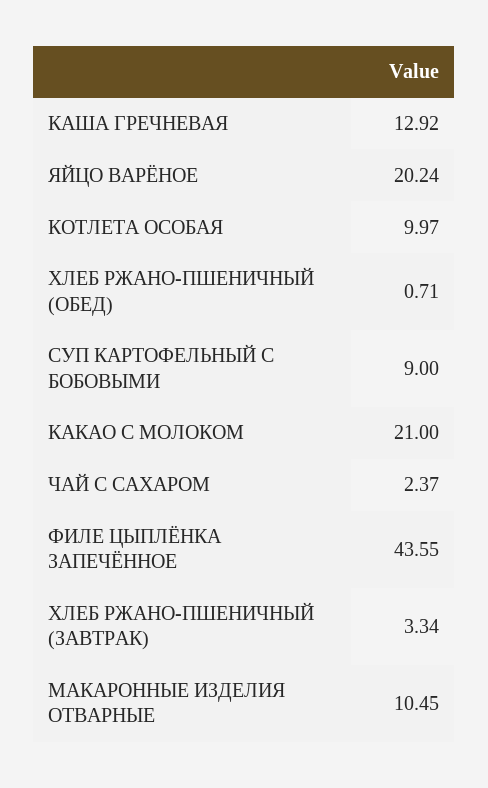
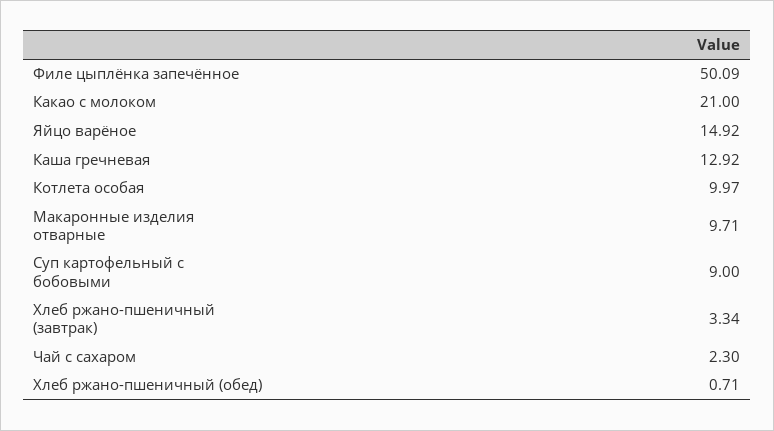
  {
    "КАША ГРЕЧНЕВАЯ": 12.92,
-   "ЯЙЦО ВАРЁНОЕ": 20.24,
+   "ЯЙЦО ВАРЁНОЕ": 14.92,
    "КОТЛЕТА ОСОБАЯ": 9.97,
    "ХЛЕБ РЖАНО-ПШЕНИЧНЫЙ (ОБЕД)": 0.71,
    "СУП КАРТОФЕЛЬНЫЙ С БОБОВЫМИ": 9,
    "КАКАО С МОЛОКОМ": 21,
-   "ЧАЙ С САХАРОМ": 2.37,
+   "ЧАЙ С САХАРОМ": 2.3,
-   "ФИЛЕ ЦЫПЛЁНКА ЗАПЕЧЁННОЕ": 43.55,
+   "ФИЛЕ ЦЫПЛЁНКА ЗАПЕЧЁННОЕ": 50.09,
    "ХЛЕБ РЖАНО-ПШЕНИЧНЫЙ (ЗАВТРАК)": 3.34,
-   "МАКАРОННЫЕ ИЗДЕЛИЯ ОТВАРНЫЕ": 10.45
+   "МАКАРОННЫЕ ИЗДЕЛИЯ ОТВАРНЫЕ": 9.71
  }

